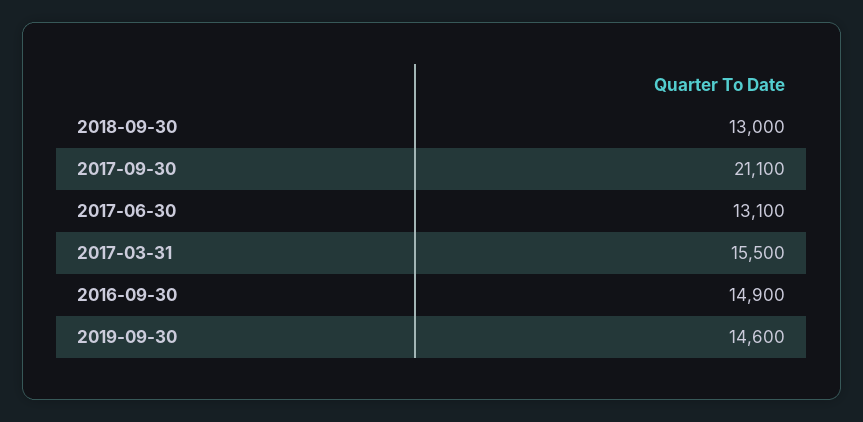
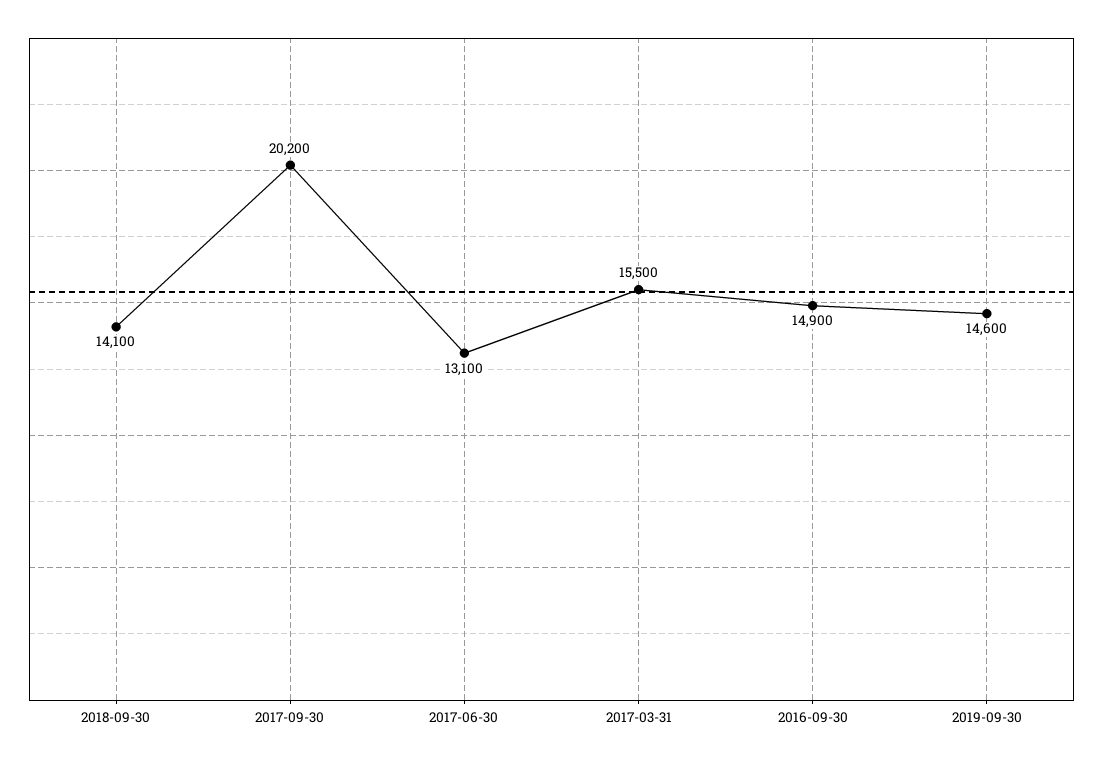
  {
-   "2018-09-30": 13000,
+   "2018-09-30": 14100,
-   "2017-09-30": 21100,
+   "2017-09-30": 20200,
    "2017-06-30": 13100,
    "2017-03-31": 15500,
    "2016-09-30": 14900,
    "2019-09-30": 14600
  }

